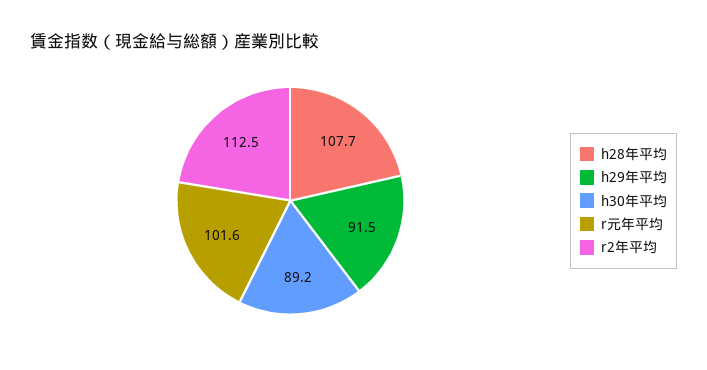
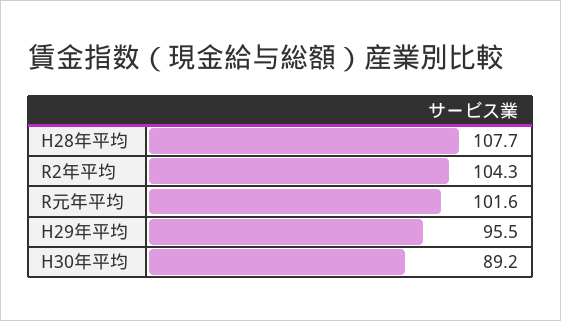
  {
    "h28年平均": 107.7,
-   "h29年平均": 91.5,
+   "h29年平均": 95.5,
    "h30年平均": 89.2,
    "r元年平均": 101.6,
-   "r2年平均": 112.5
+   "r2年平均": 104.3
  }

